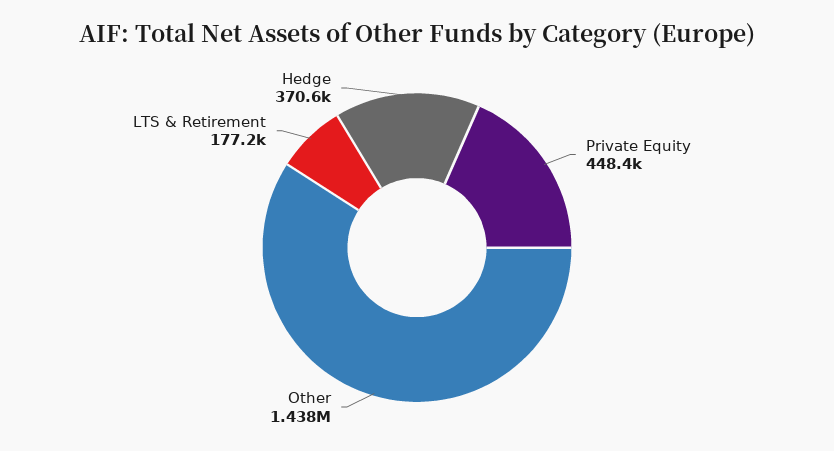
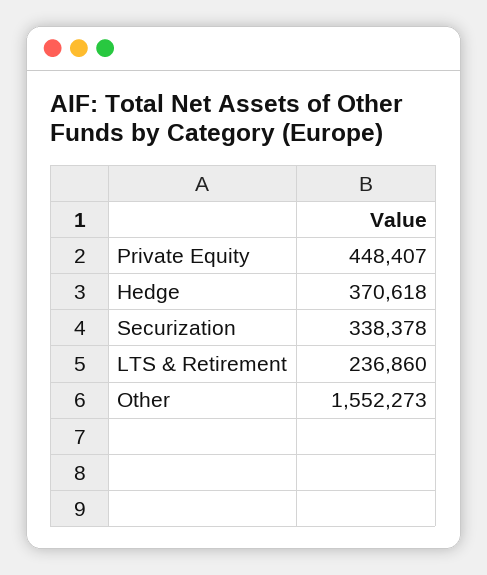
  {
    "Private Equity": 448407,
-   "Other": 1438000,
+   "Other": 1552273,
-   "LTS & Retirement": 177200,
+   "LTS & Retirement": 236860,
-   "Hedge": 370618
+   "Hedge": 370618,
+   "Securization": 338378
  }

